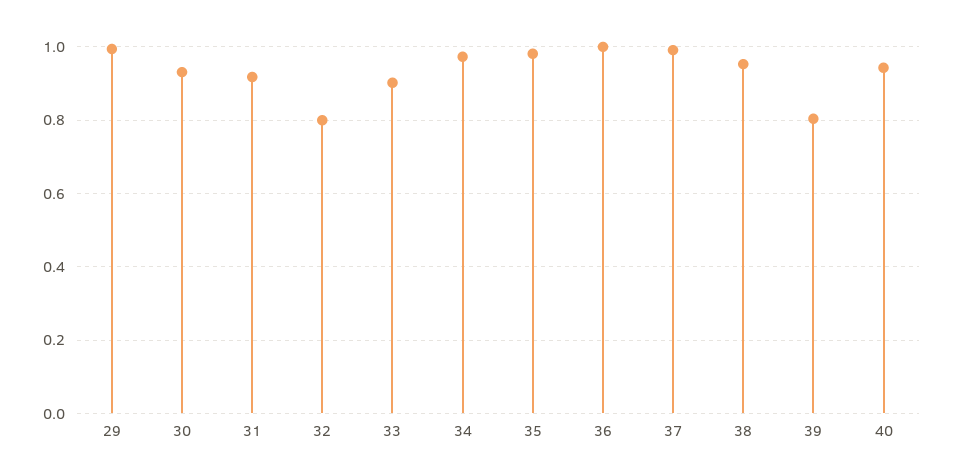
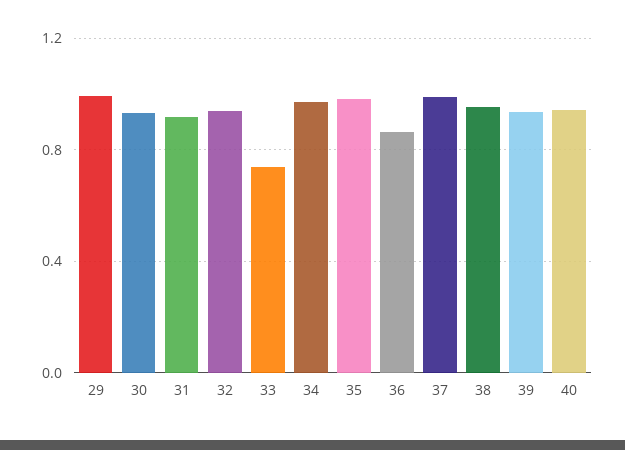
  {
    "29": 1,
    "30": 0.94,
    "31": 0.92,
-   "32": 0.8,
+   "32": 0.95,
-   "33": 0.9,
+   "33": 0.75,
    "34": 0.98,
    "35": 0.98,
-   "36": 1,
+   "36": 0.85,
    "37": 1,
    "38": 0.96,
-   "39": 0.8,
+   "39": 0.95,
    "40": 0.94
  }

